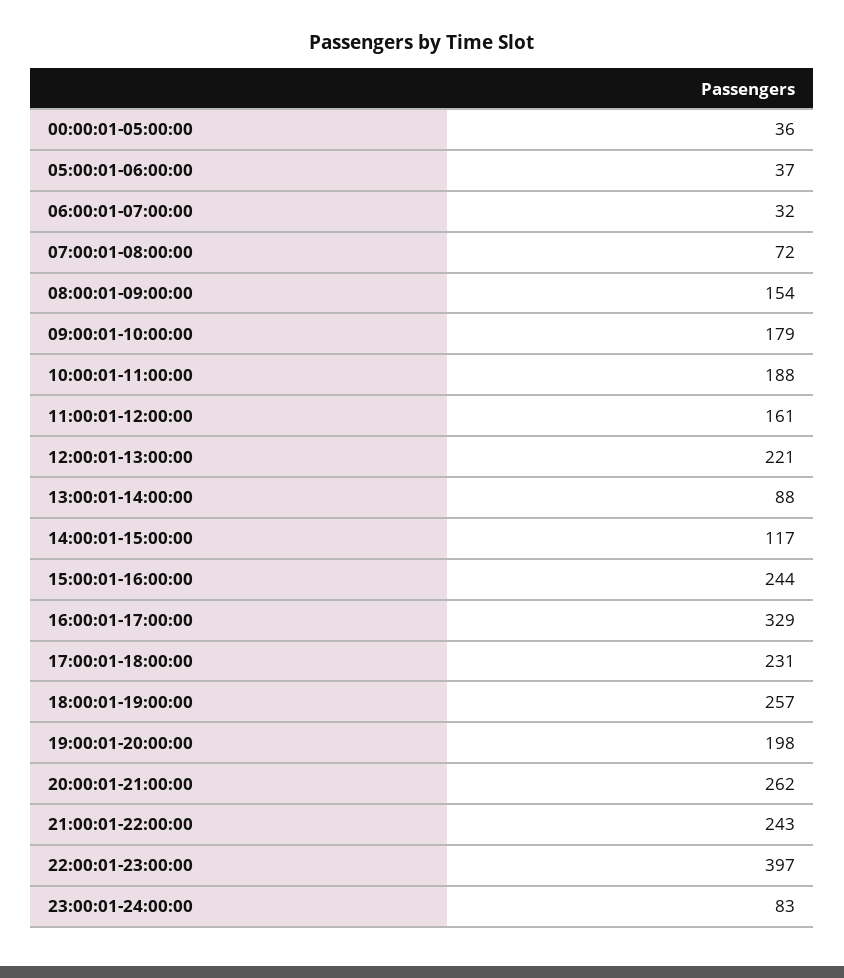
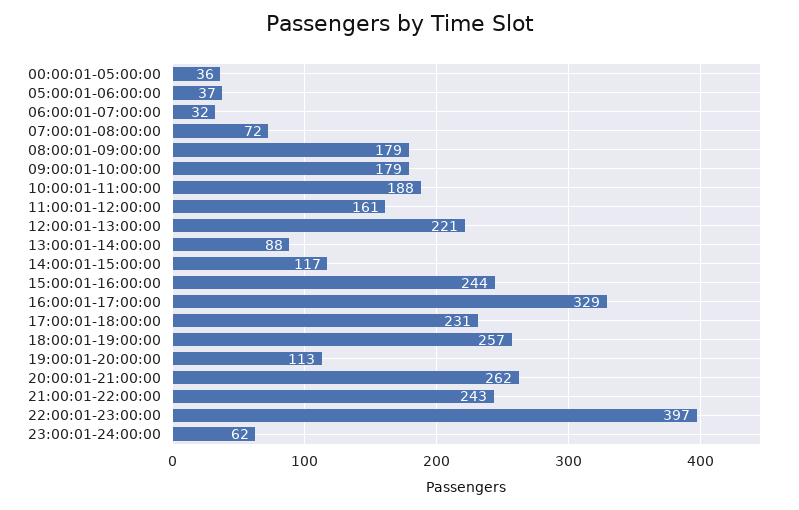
  {
    "00:00:01-05:00:00": 36,
    "05:00:01-06:00:00": 37,
    "06:00:01-07:00:00": 32,
    "07:00:01-08:00:00": 72,
-   "08:00:01-09:00:00": 154,
+   "08:00:01-09:00:00": 179,
    "09:00:01-10:00:00": 179,
    "10:00:01-11:00:00": 188,
    "11:00:01-12:00:00": 161,
    "12:00:01-13:00:00": 221,
    "13:00:01-14:00:00": 88,
    "14:00:01-15:00:00": 117,
    "15:00:01-16:00:00": 244,
    "16:00:01-17:00:00": 329,
    "17:00:01-18:00:00": 231,
    "18:00:01-19:00:00": 257,
-   "19:00:01-20:00:00": 198,
+   "19:00:01-20:00:00": 113,
    "20:00:01-21:00:00": 262,
    "21:00:01-22:00:00": 243,
    "22:00:01-23:00:00": 397,
-   "23:00:01-24:00:00": 83
+   "23:00:01-24:00:00": 62
  }

